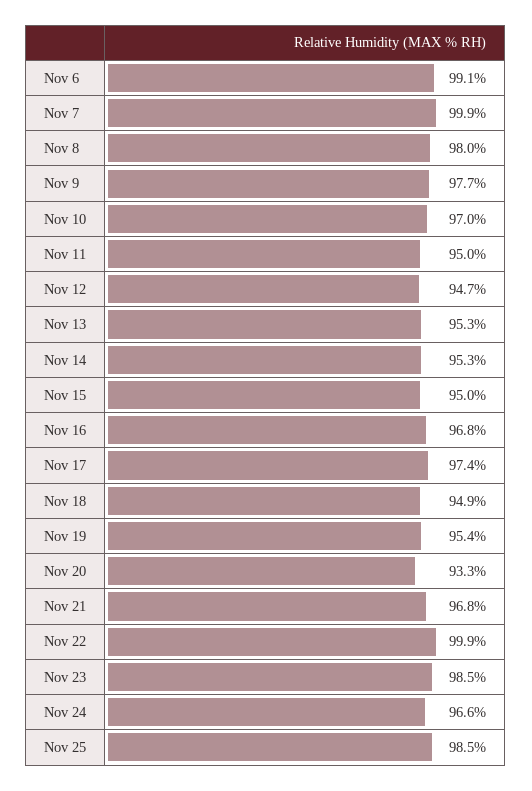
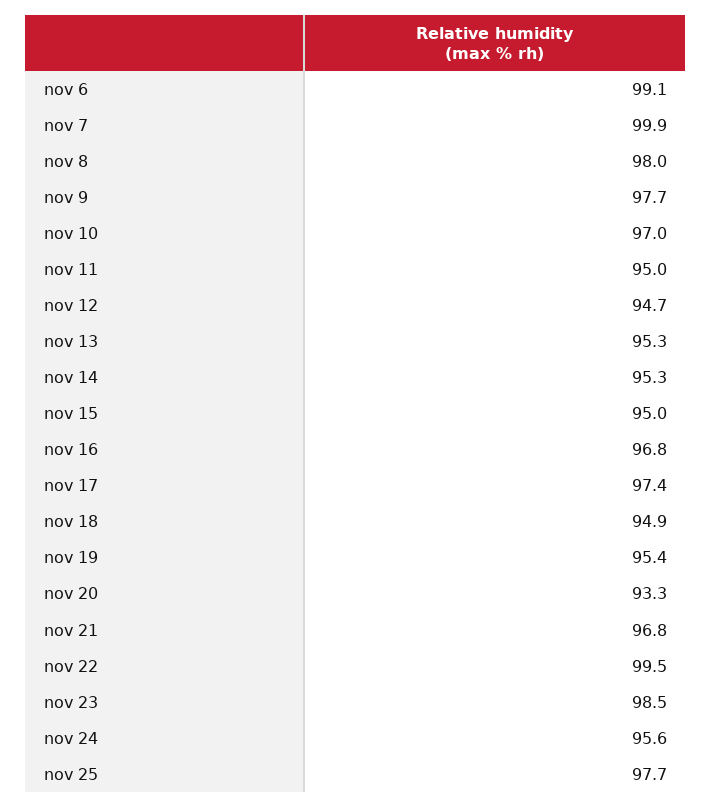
  {
    "Nov 6": 99.1,
    "Nov 7": 99.9,
    "Nov 8": 98,
    "Nov 9": 97.7,
    "Nov 10": 97,
    "Nov 11": 95,
    "Nov 12": 94.7,
    "Nov 13": 95.3,
    "Nov 14": 95.3,
    "Nov 15": 95,
    "Nov 16": 96.8,
    "Nov 17": 97.4,
    "Nov 18": 94.9,
    "Nov 19": 95.4,
    "Nov 20": 93.3,
    "Nov 21": 96.8,
-   "Nov 22": 99.9,
+   "Nov 22": 99.5,
    "Nov 23": 98.5,
-   "Nov 24": 96.6,
+   "Nov 24": 95.6,
-   "Nov 25": 98.5
+   "Nov 25": 97.7
  }

